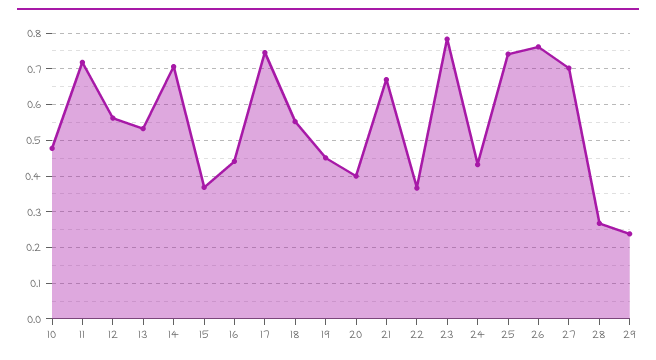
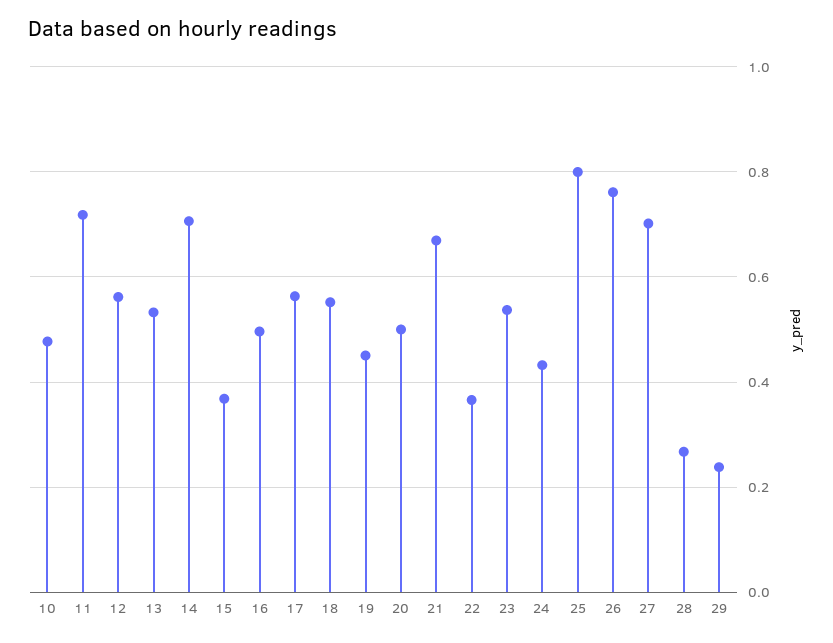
  {
    "10": 0.48,
    "11": 0.72,
    "12": 0.56,
    "13": 0.54,
    "14": 0.7,
    "15": 0.36,
-   "16": 0.44,
+   "16": 0.5,
-   "17": 0.74,
+   "17": 0.56,
    "18": 0.56,
    "19": 0.46,
-   "20": 0.4,
+   "20": 0.5,
    "21": 0.66,
    "22": 0.36,
-   "23": 0.78,
+   "23": 0.54,
    "24": 0.44,
-   "25": 0.74,
+   "25": 0.8,
    "26": 0.76,
    "27": 0.7,
    "28": 0.26,
    "29": 0.24
  }

